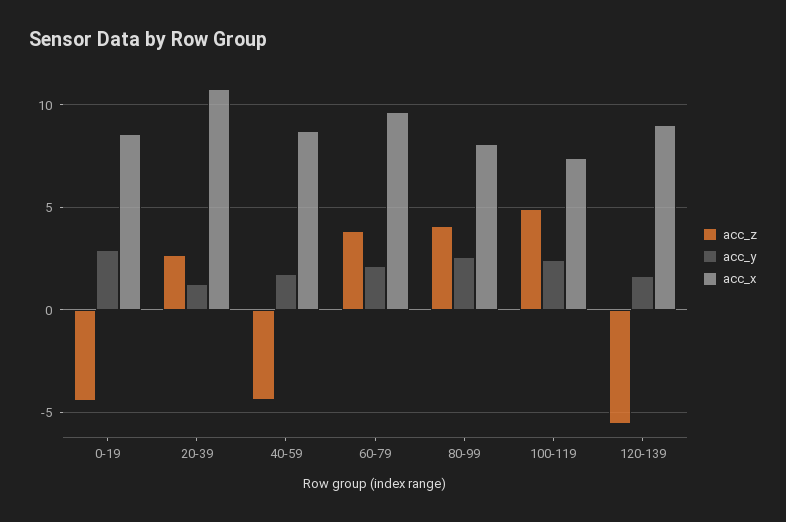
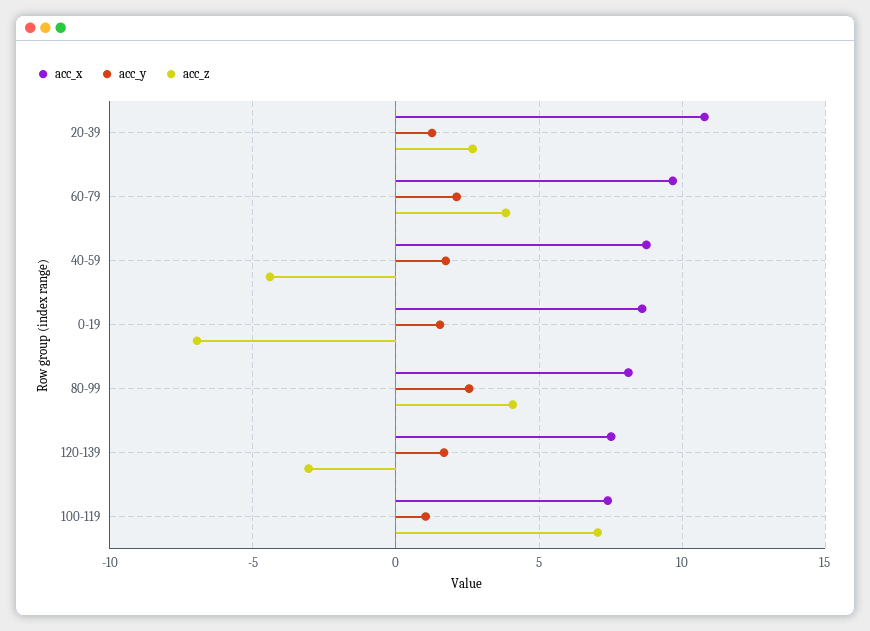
  {
    "acc_z": {
-     "0-19": -4.5,
+     "0-19": -7,
      "20-39": 2.5,
      "40-59": -4.5,
      "60-79": 4,
      "80-99": 4,
-     "100-119": 5,
+     "100-119": 7,
-     "120-139": -5.5
+     "120-139": -3
    },
    "acc_y": {
-     "0-19": 3,
+     "0-19": 1.5,
      "20-39": 1.5,
      "40-59": 1.5,
      "60-79": 2,
      "80-99": 2.5,
-     "100-119": 2.5,
+     "100-119": 1,
      "120-139": 1.5
    },
    "acc_x": {
      "0-19": 8.5,
      "20-39": 11,
      "40-59": 9,
      "60-79": 9.5,
      "80-99": 8,
      "100-119": 7.5,
-     "120-139": 9
+     "120-139": 7.5
    }
  }

